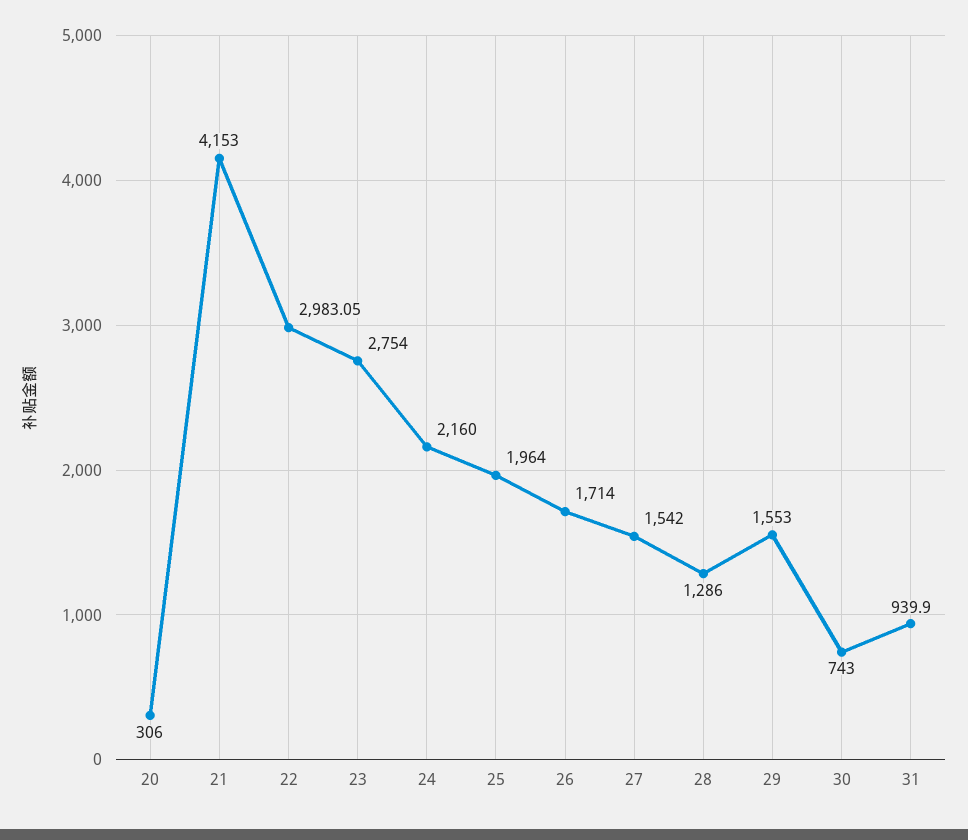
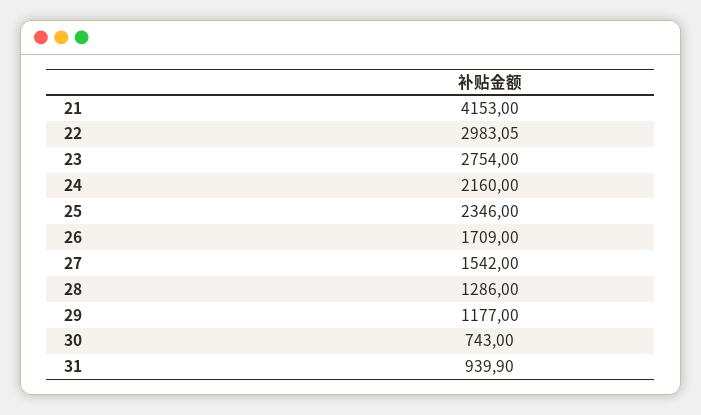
  {
-   "20": 306,
    "21": 4153,
    "22": 2983.05,
    "23": 2754,
    "24": 2160,
-   "25": 1964,
+   "25": 2346,
-   "26": 1714,
+   "26": 1709,
    "27": 1542,
    "28": 1286,
-   "29": 1553,
+   "29": 1177,
    "30": 743,
    "31": 939.9
  }

